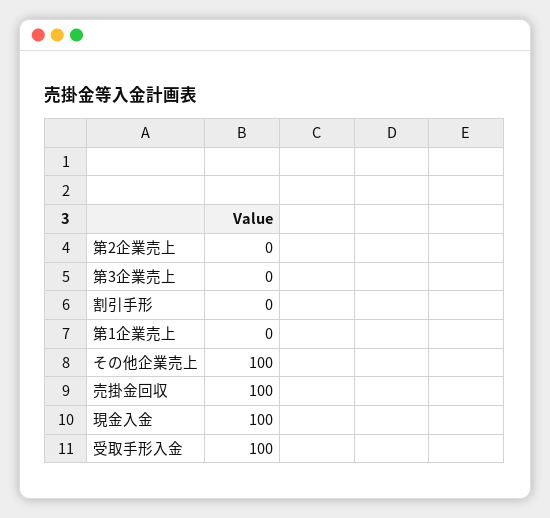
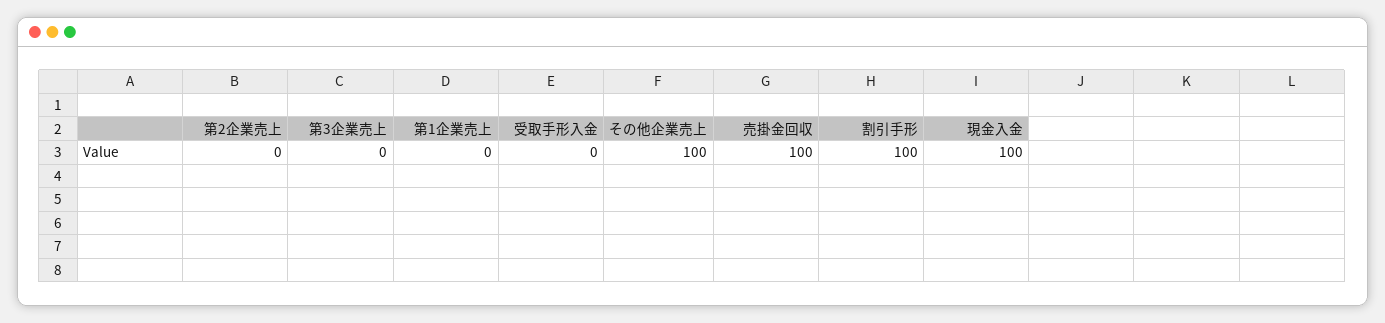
  {
    "第2企業売上": 0,
    "第3企業売上": 0,
-   "割引手形": 0,
+   "割引手形": 100,
    "第1企業売上": 0,
    "その他企業売上": 100,
    "売掛金回収": 100,
    "現金入金": 100,
-   "受取手形入金": 100
+   "受取手形入金": 0
  }

